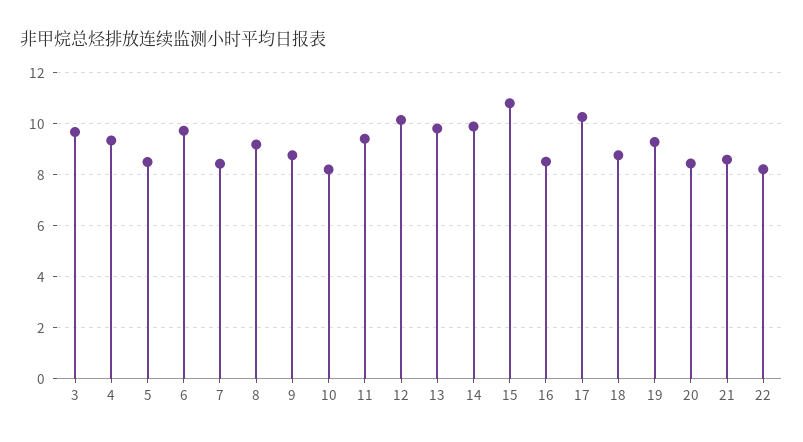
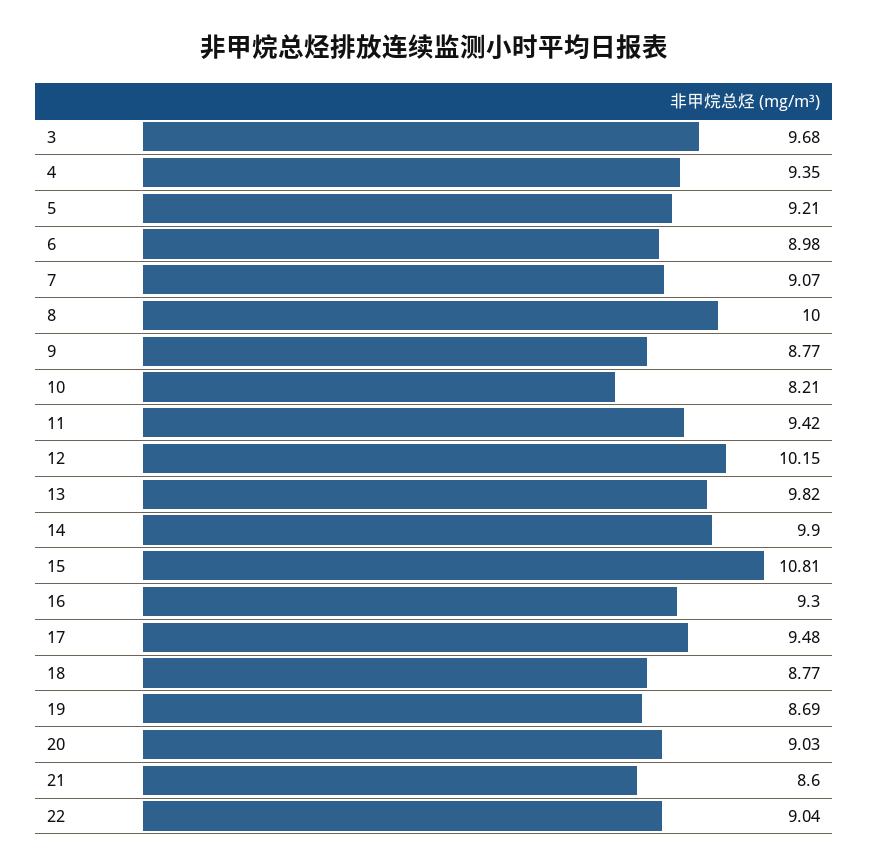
  {
    "3": 9.68,
    "4": 9.35,
-   "5": 8.5,
+   "5": 9.21,
-   "6": 9.75,
+   "6": 8.98,
-   "7": 8.5,
+   "7": 9.07,
-   "8": 9.25,
+   "8": 10,
    "9": 8.77,
    "10": 8.21,
    "11": 9.42,
    "12": 10.15,
    "13": 9.82,
    "14": 9.9,
    "15": 10.81,
-   "16": 8.5,
+   "16": 9.3,
-   "17": 10.25,
+   "17": 9.48,
    "18": 8.77,
-   "19": 9.25,
+   "19": 8.69,
-   "20": 8.5,
+   "20": 9.03,
    "21": 8.6,
-   "22": 8.25
+   "22": 9.04
  }

